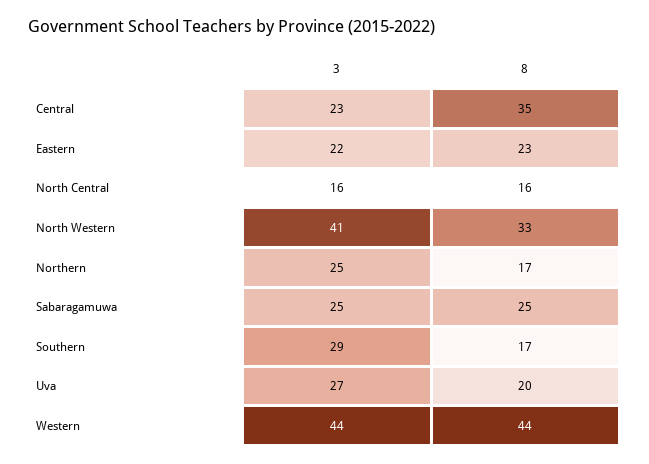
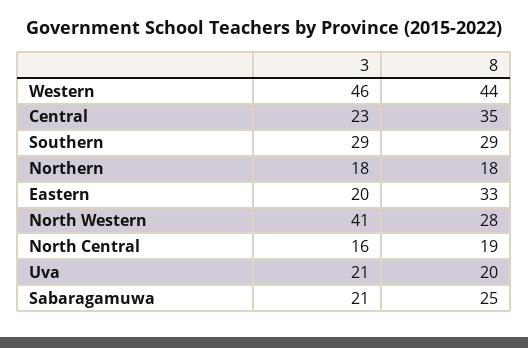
  {
    "3": {
      "Central": 23,
-     "Eastern": 22,
+     "Eastern": 20,
      "North Central": 16,
      "North Western": 41,
-     "Northern": 25,
+     "Northern": 18,
-     "Sabaragamuwa": 25,
+     "Sabaragamuwa": 21,
      "Southern": 29,
-     "Uva": 27,
+     "Uva": 21,
-     "Western": 44
+     "Western": 46
    },
    "8": {
      "Central": 35,
-     "Eastern": 23,
+     "Eastern": 33,
-     "North Central": 16,
+     "North Central": 19,
-     "North Western": 33,
+     "North Western": 28,
-     "Northern": 17,
+     "Northern": 18,
      "Sabaragamuwa": 25,
-     "Southern": 17,
+     "Southern": 29,
      "Uva": 20,
      "Western": 44
    }
  }

